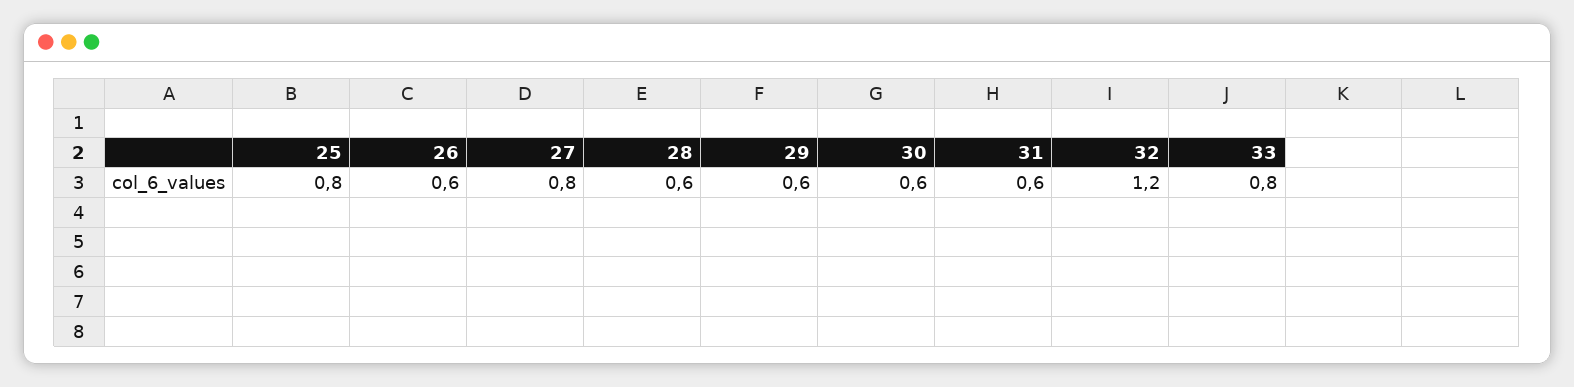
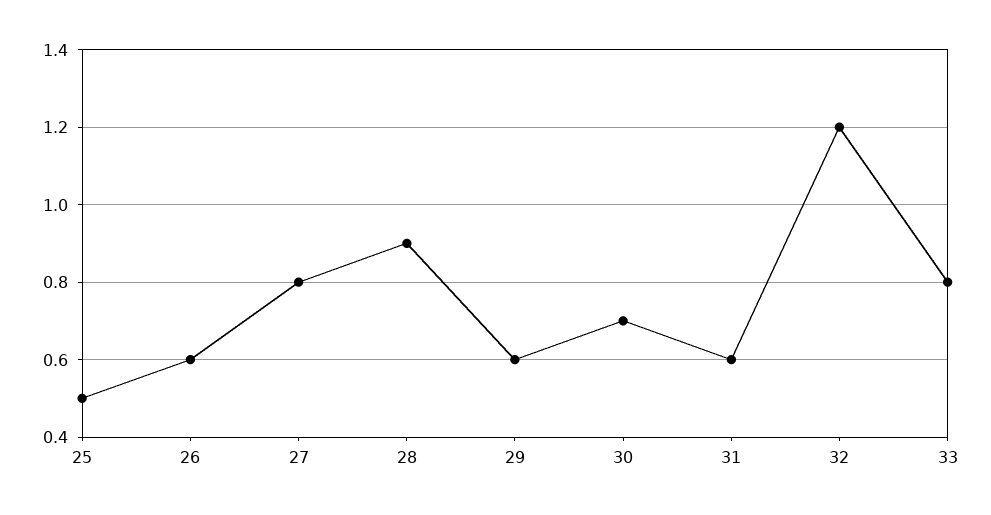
  {
-   "25": 0.8,
+   "25": 0.5,
    "26": 0.6,
    "27": 0.8,
-   "28": 0.6,
+   "28": 0.9,
    "29": 0.6,
-   "30": 0.6,
+   "30": 0.7,
    "31": 0.6,
    "32": 1.2,
    "33": 0.8
  }

